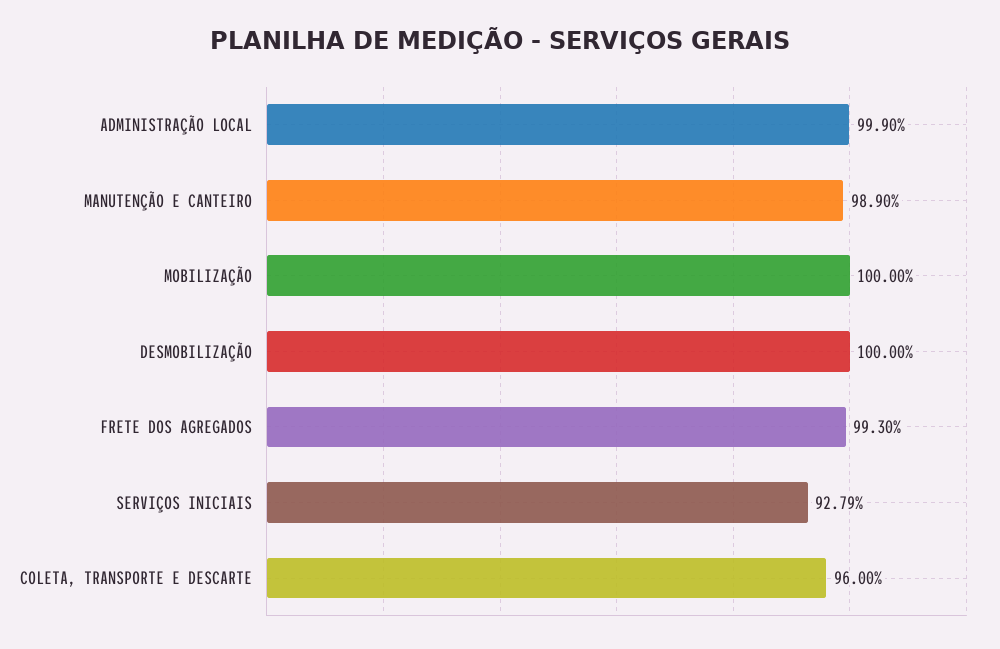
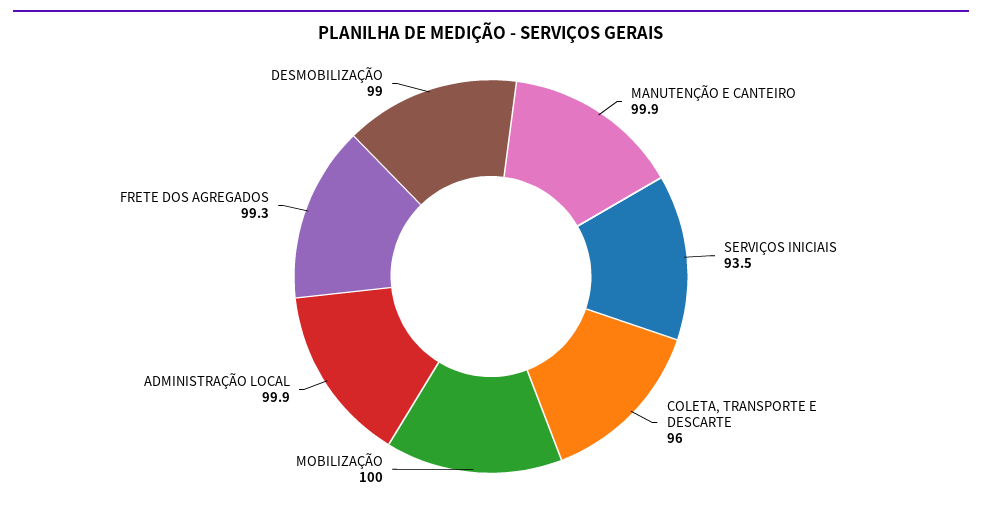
  {
    "ADMINISTRAÇÃO LOCAL": 99.9,
-   "MANUTENÇÃO E CANTEIRO": 98.9,
+   "MANUTENÇÃO E CANTEIRO": 99.9,
    "MOBILIZAÇÃO": 100,
-   "DESMOBILIZAÇÃO": 100,
+   "DESMOBILIZAÇÃO": 99,
    "FRETE DOS AGREGADOS": 99.3,
-   "SERVIÇOS INICIAIS": 92.79,
+   "SERVIÇOS INICIAIS": 93.5,
    "COLETA, TRANSPORTE E DESCARTE": 96
  }

